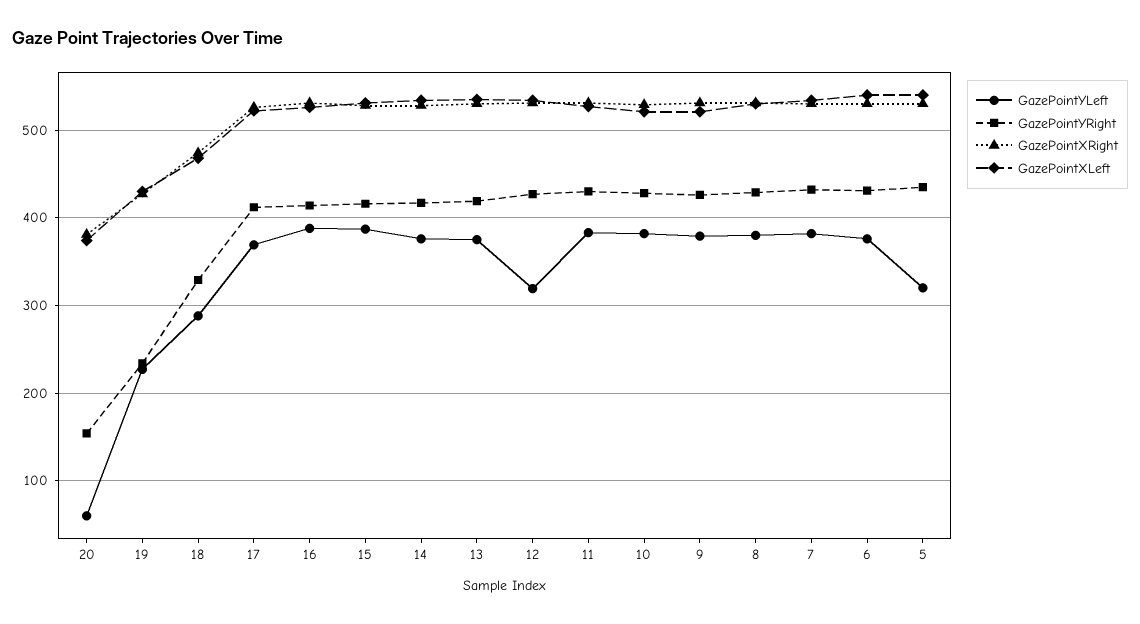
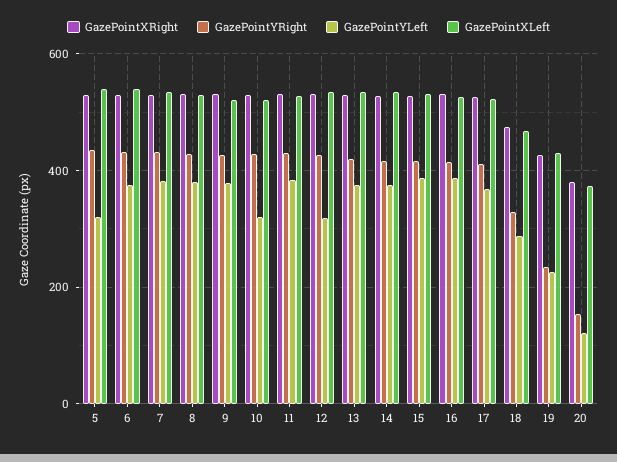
  {
    "GazePointYLeft": {
-     "20": 60,
+     "20": 120,
      "19": 230,
      "18": 290,
      "17": 370,
      "16": 390,
      "15": 390,
      "14": 380,
      "13": 380,
      "12": 320,
      "11": 380,
-     "10": 380,
+     "10": 320,
      "9": 380,
      "8": 380,
      "7": 380,
      "6": 380,
      "5": 320
    },
    "GazePointYRight": {
      "20": 150,
      "19": 230,
      "18": 330,
      "17": 410,
      "16": 410,
      "15": 420,
      "14": 420,
      "13": 420,
      "12": 430,
      "11": 430,
      "10": 430,
      "9": 430,
      "8": 430,
      "7": 430,
      "6": 430,
      "5": 440
    },
    "GazePointXRight": {
      "20": 380,
      "19": 430,
      "18": 470,
      "17": 530,
      "16": 530,
      "15": 530,
      "14": 530,
      "13": 530,
      "12": 530,
      "11": 530,
      "10": 530,
      "9": 530,
      "8": 530,
      "7": 530,
      "6": 530,
      "5": 530
    },
    "GazePointXLeft": {
      "20": 370,
      "19": 430,
      "18": 470,
      "17": 520,
      "16": 530,
      "15": 530,
      "14": 530,
      "13": 540,
      "12": 530,
      "11": 530,
      "10": 520,
      "9": 520,
      "8": 530,
      "7": 530,
      "6": 540,
      "5": 540
    }
  }

